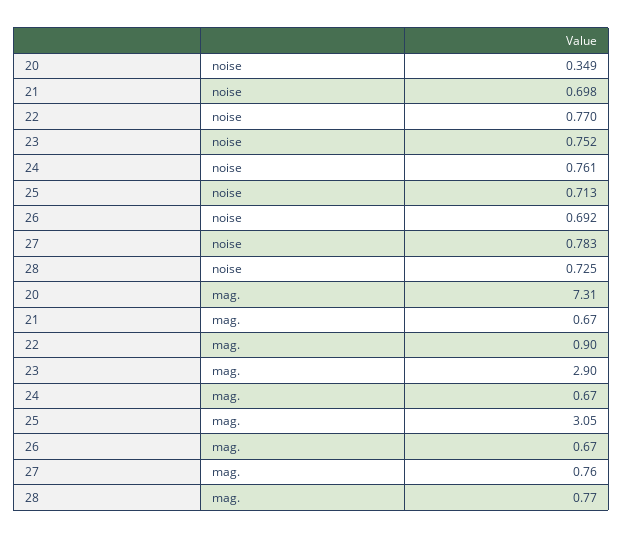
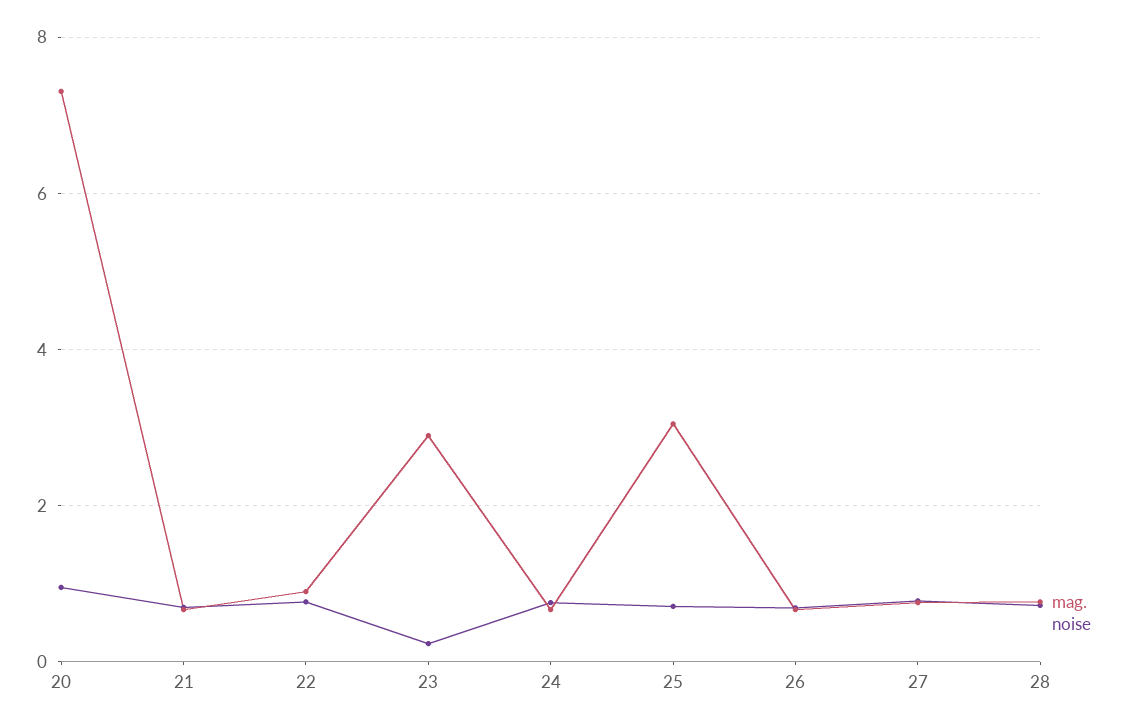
  {
    "noise": {
-     "20": 0.349,
+     "20": 1,
      "21": 0.698,
      "22": 0.77,
-     "23": 0.752,
+     "23": 0.2,
      "24": 0.761,
      "25": 0.713,
      "26": 0.692,
      "27": 0.783,
      "28": 0.725
    },
    "mag.": {
      "20": 7.31,
      "21": 0.67,
      "22": 0.9,
      "23": 2.9,
      "24": 0.67,
      "25": 3.05,
      "26": 0.67,
      "27": 0.76,
      "28": 0.77
    }
  }

